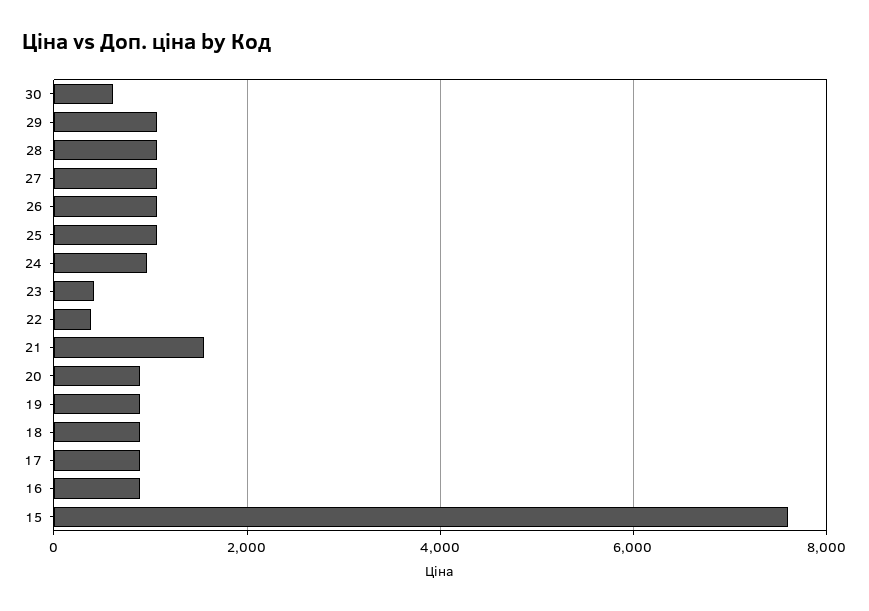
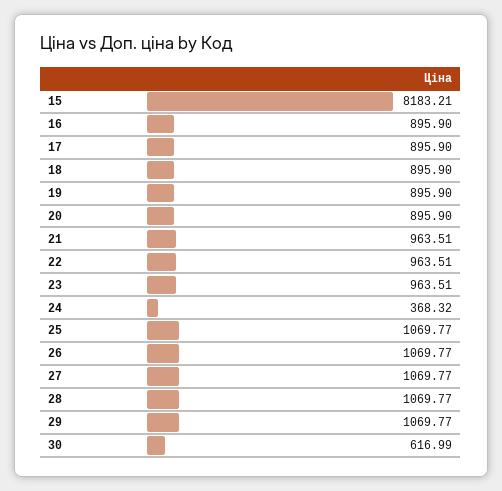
  {
    "30": 616.99,
    "29": 1069.77,
    "28": 1069.77,
    "27": 1069.77,
    "26": 1069.77,
    "25": 1069.77,
-   "24": 1000,
+   "24": 368.32,
-   "23": 400,
+   "23": 963.51,
-   "22": 400,
+   "22": 963.51,
-   "21": 1600,
+   "21": 963.51,
    "20": 895.9,
    "19": 895.9,
    "18": 895.9,
    "17": 895.9,
    "16": 895.9,
-   "15": 7600
+   "15": 8183.21
  }

